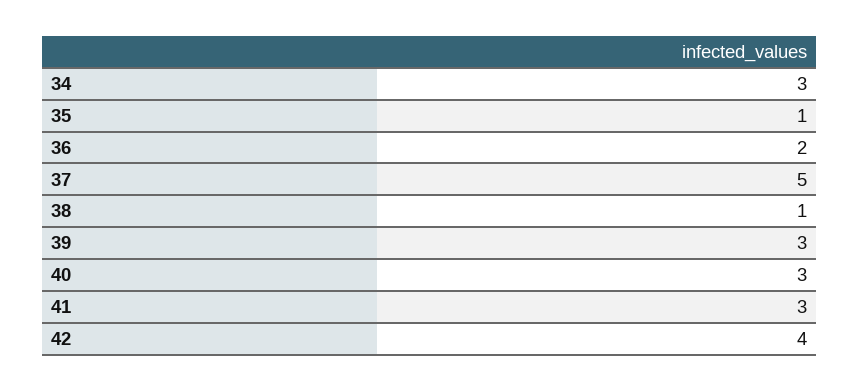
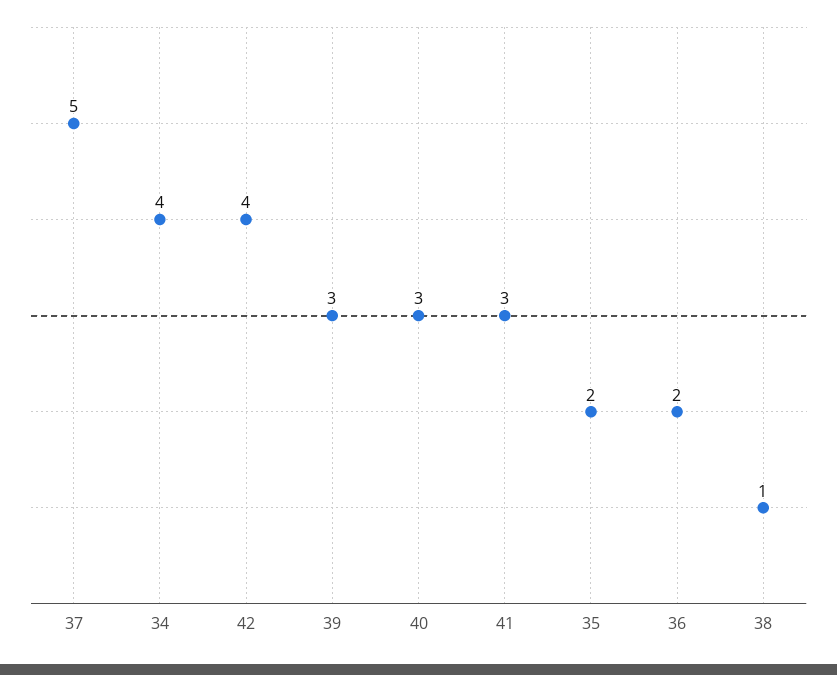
  {
-   "34": 3,
+   "34": 4,
-   "35": 1,
+   "35": 2,
    "36": 2,
    "37": 5,
    "38": 1,
    "39": 3,
    "40": 3,
    "41": 3,
    "42": 4
  }

